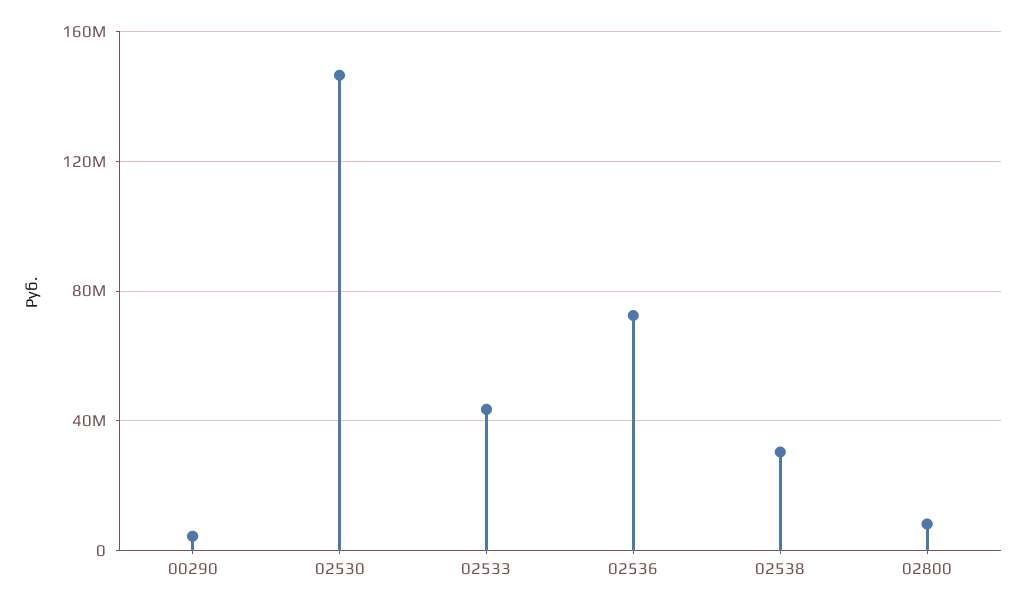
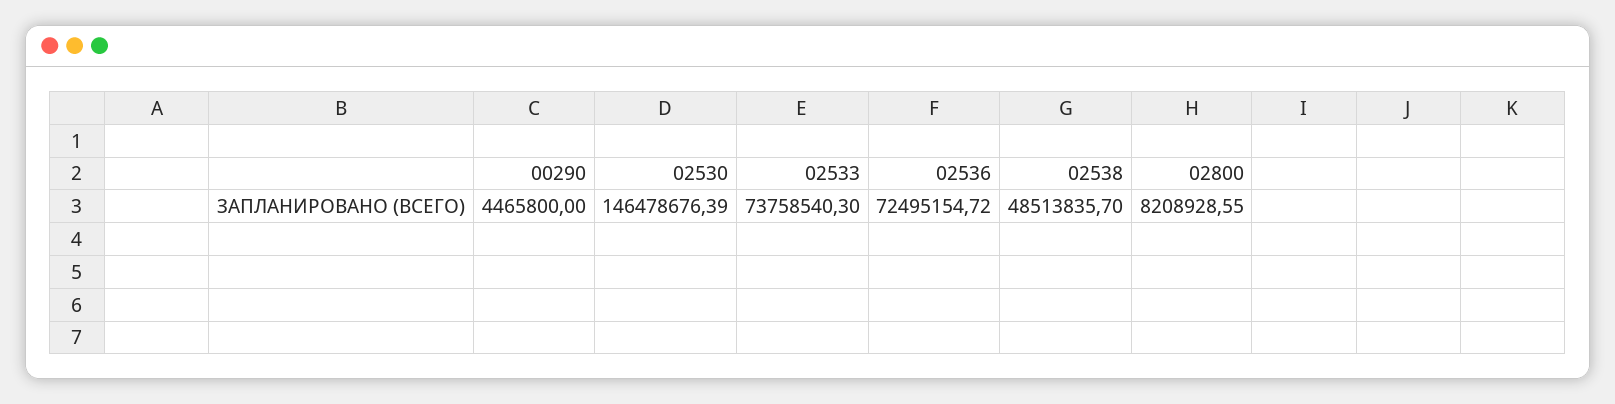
  {
    "00290": 4465800,
    "02530": 146478676.39,
-   "02533": 45000000,
+   "02533": 73758540.3,
    "02536": 72495154.72,
-   "02538": 30000000,
+   "02538": 48513835.7,
    "02800": 8208928.55
  }

